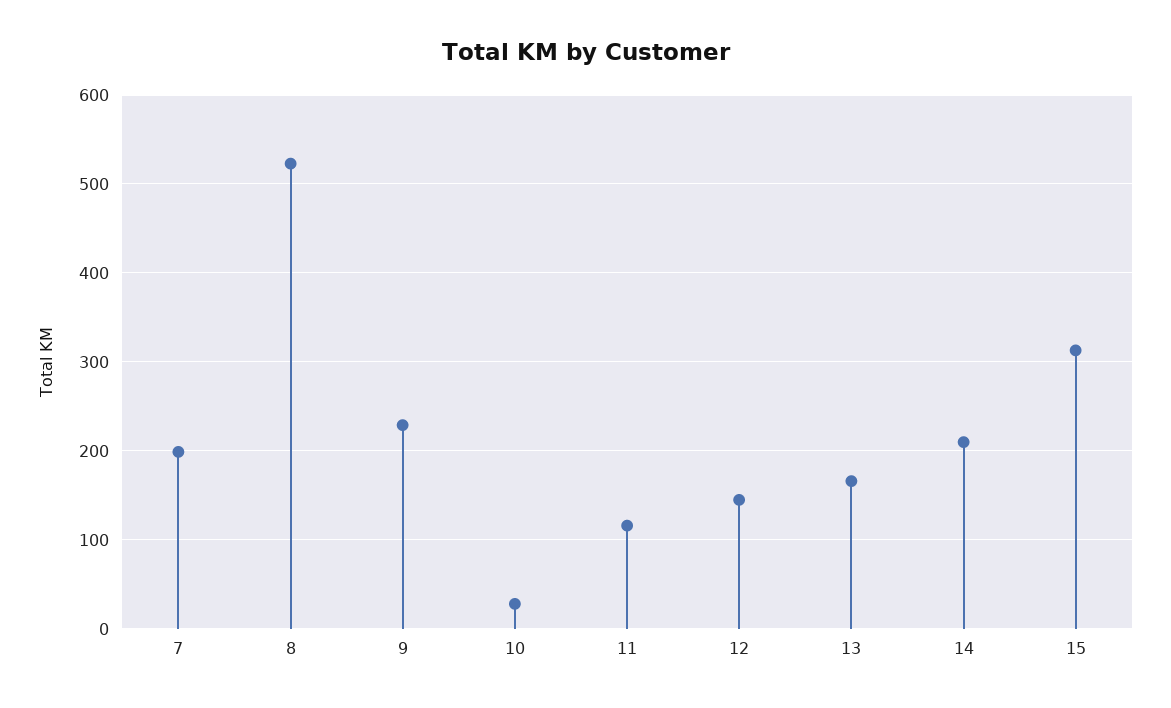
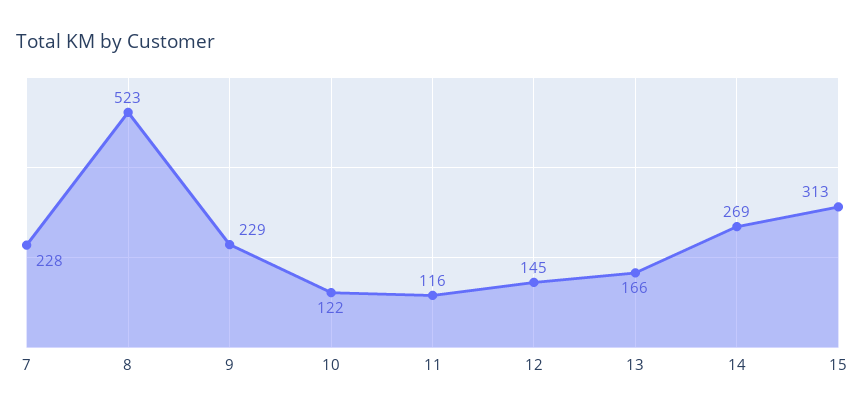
  {
-   "7": 200,
+   "7": 228,
    "8": 523,
    "9": 229,
-   "10": 30,
+   "10": 122,
    "11": 116,
    "12": 145,
    "13": 166,
-   "14": 210,
+   "14": 269,
    "15": 313
  }

